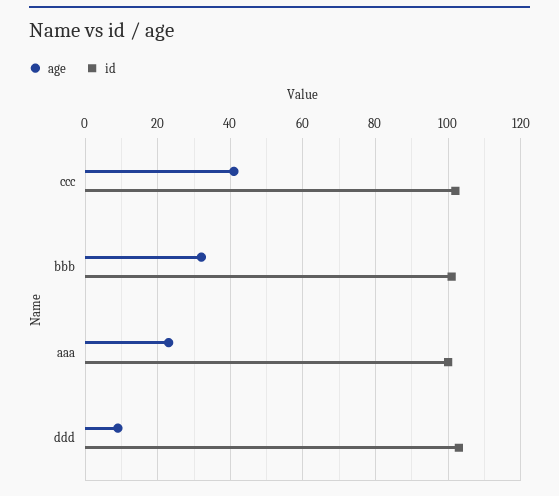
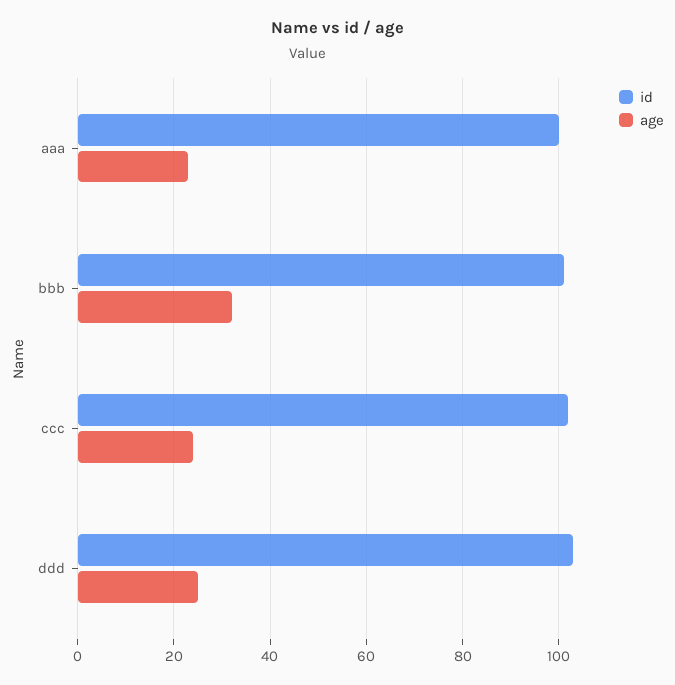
  {
    "age": {
-     "ccc": 40,
+     "ccc": 25,
      "bbb": 30,
      "aaa": 25,
-     "ddd": 10
+     "ddd": 25
    },
    "id": {
      "ccc": 100,
      "bbb": 100,
      "aaa": 100,
      "ddd": 105
    }
  }

